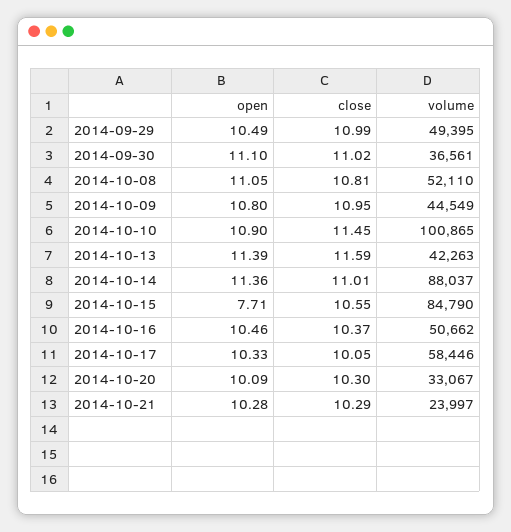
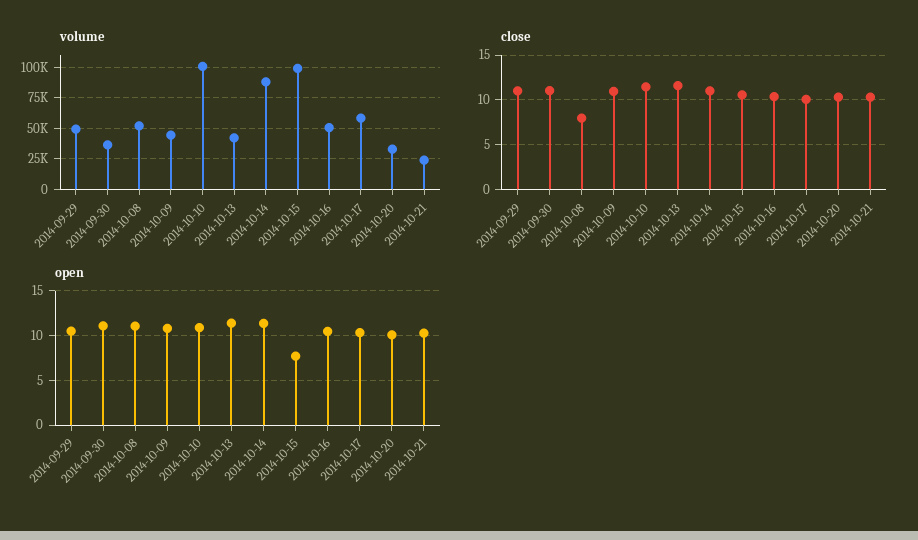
  {
    "open": {
      "2014-09-29": 10.49,
      "2014-09-30": 11.1,
      "2014-10-08": 11.05,
      "2014-10-09": 10.8,
      "2014-10-10": 10.9,
      "2014-10-13": 11.39,
      "2014-10-14": 11.36,
      "2014-10-15": 7.71,
      "2014-10-16": 10.46,
      "2014-10-17": 10.33,
      "2014-10-20": 10.09,
      "2014-10-21": 10.28
    },
    "close": {
      "2014-09-29": 10.99,
      "2014-09-30": 11.02,
-     "2014-10-08": 10.81,
+     "2014-10-08": 8,
      "2014-10-09": 10.95,
      "2014-10-10": 11.45,
      "2014-10-13": 11.59,
      "2014-10-14": 11.01,
      "2014-10-15": 10.55,
      "2014-10-16": 10.37,
      "2014-10-17": 10.05,
      "2014-10-20": 10.3,
      "2014-10-21": 10.29
    },
    "volume": {
      "2014-09-29": 49395,
      "2014-09-30": 36561,
      "2014-10-08": 52110,
      "2014-10-09": 44549,
      "2014-10-10": 100865,
      "2014-10-13": 42263,
      "2014-10-14": 88037,
-     "2014-10-15": 84790,
+     "2014-10-15": 100000,
      "2014-10-16": 50662,
      "2014-10-17": 58446,
      "2014-10-20": 33067,
      "2014-10-21": 23997
    }
  }

